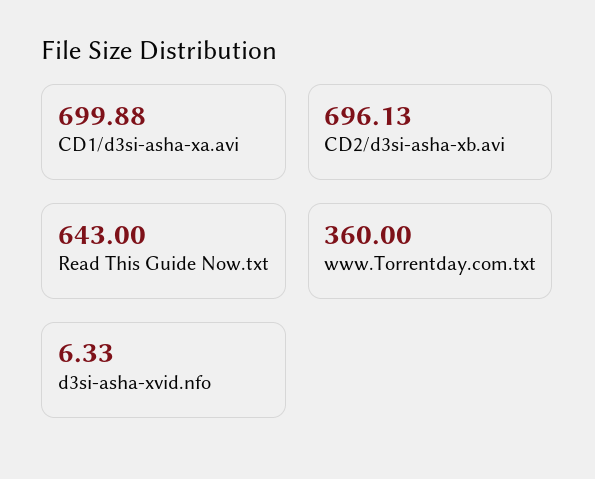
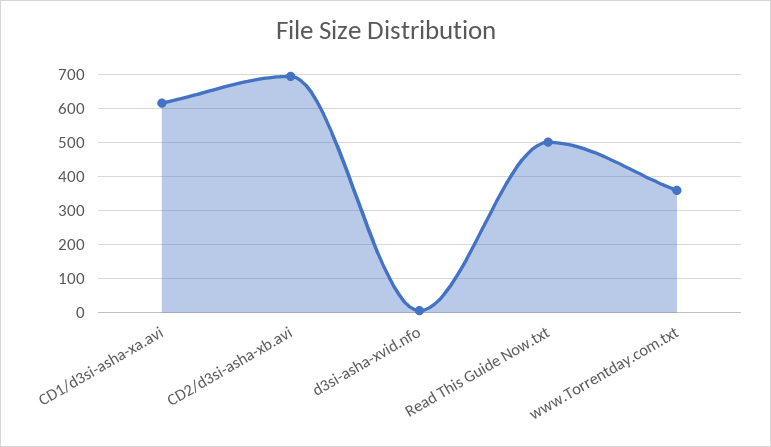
  {
-   "CD1/d3si-asha-xa.avi": 699.88,
+   "CD1/d3si-asha-xa.avi": 620,
    "CD2/d3si-asha-xb.avi": 696.13,
-   "Read This Guide Now.txt": 643,
+   "Read This Guide Now.txt": 500,
    "www.Torrentday.com.txt": 360,
    "d3si-asha-xvid.nfo": 6.33
  }

